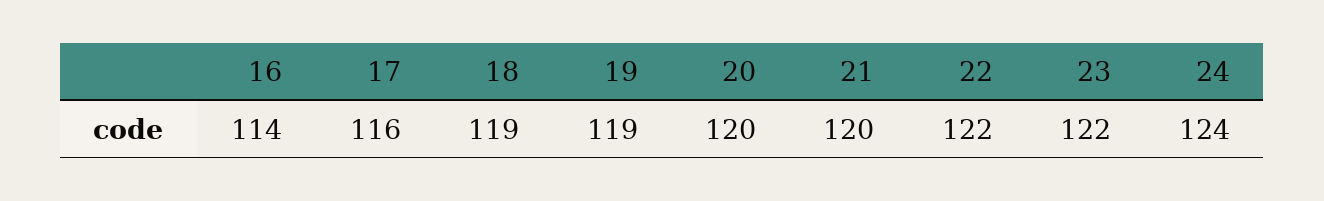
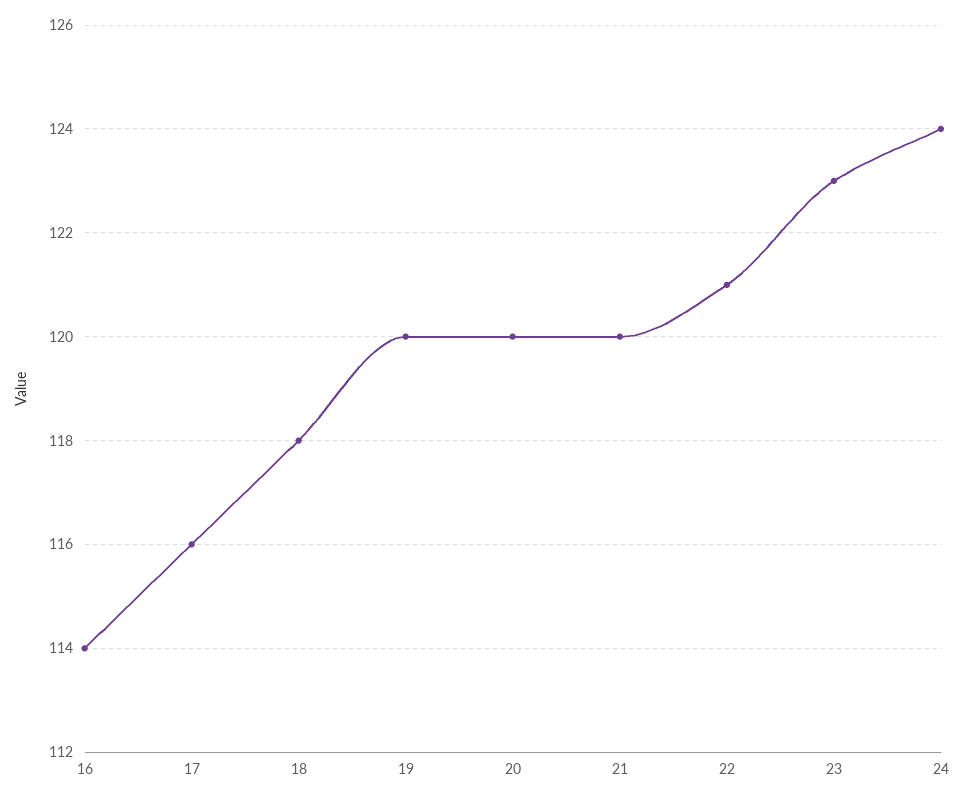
  {
    "16": 114,
    "17": 116,
-   "18": 119,
+   "18": 118,
-   "19": 119,
+   "19": 120,
    "20": 120,
    "21": 120,
-   "22": 122,
+   "22": 121,
-   "23": 122,
+   "23": 123,
    "24": 124
  }

